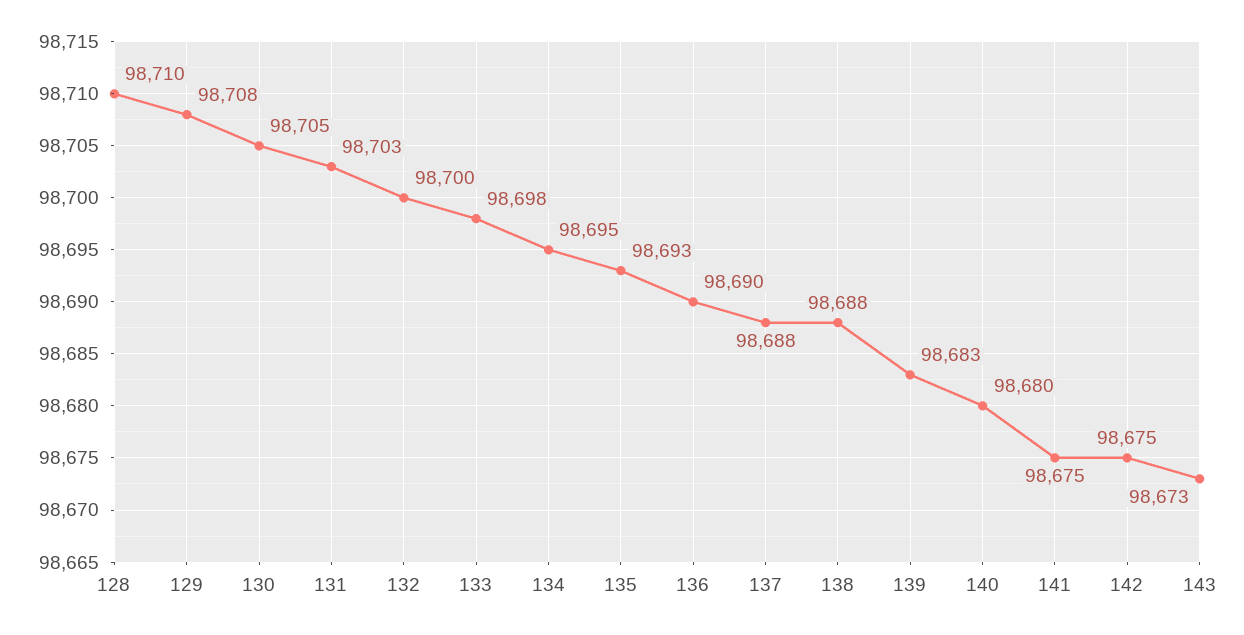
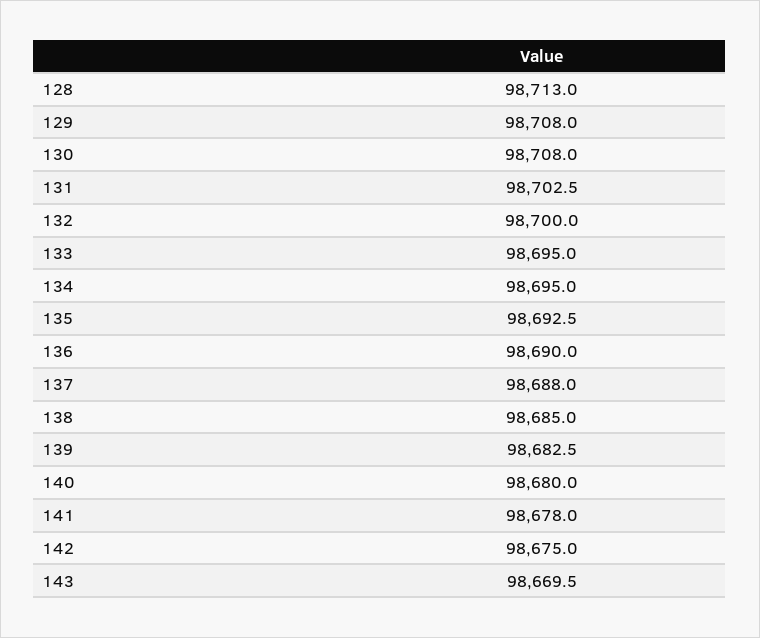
  {
-   "128": 98710,
+   "128": 98713,
    "129": 98708,
-   "130": 98705,
+   "130": 98708,
    "131": 98702.5,
    "132": 98700,
-   "133": 98698,
+   "133": 98695,
    "134": 98695,
    "135": 98692.5,
    "136": 98690,
    "137": 98688,
-   "138": 98688,
+   "138": 98685,
    "139": 98682.5,
    "140": 98680,
-   "141": 98675,
+   "141": 98678,
    "142": 98675,
-   "143": 98673
+   "143": 98669.5
  }

